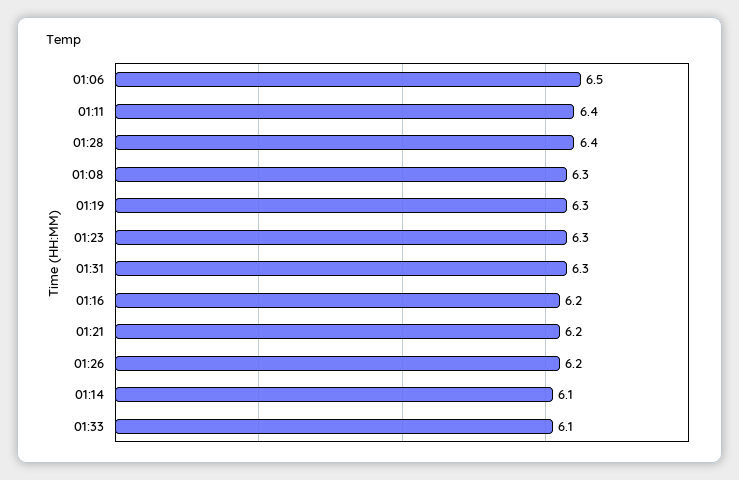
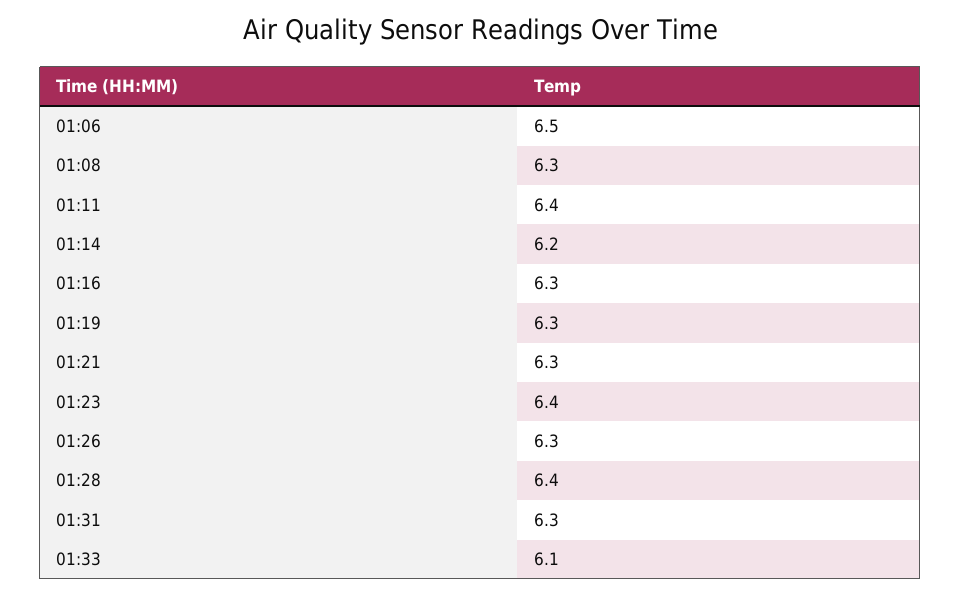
  {
    "01:06": 6.5,
    "01:11": 6.4,
    "01:28": 6.4,
    "01:08": 6.3,
    "01:19": 6.3,
-   "01:23": 6.3,
+   "01:23": 6.4,
    "01:31": 6.3,
-   "01:16": 6.2,
+   "01:16": 6.3,
-   "01:21": 6.2,
+   "01:21": 6.3,
-   "01:26": 6.2,
+   "01:26": 6.3,
-   "01:14": 6.1,
+   "01:14": 6.2,
    "01:33": 6.1
  }

